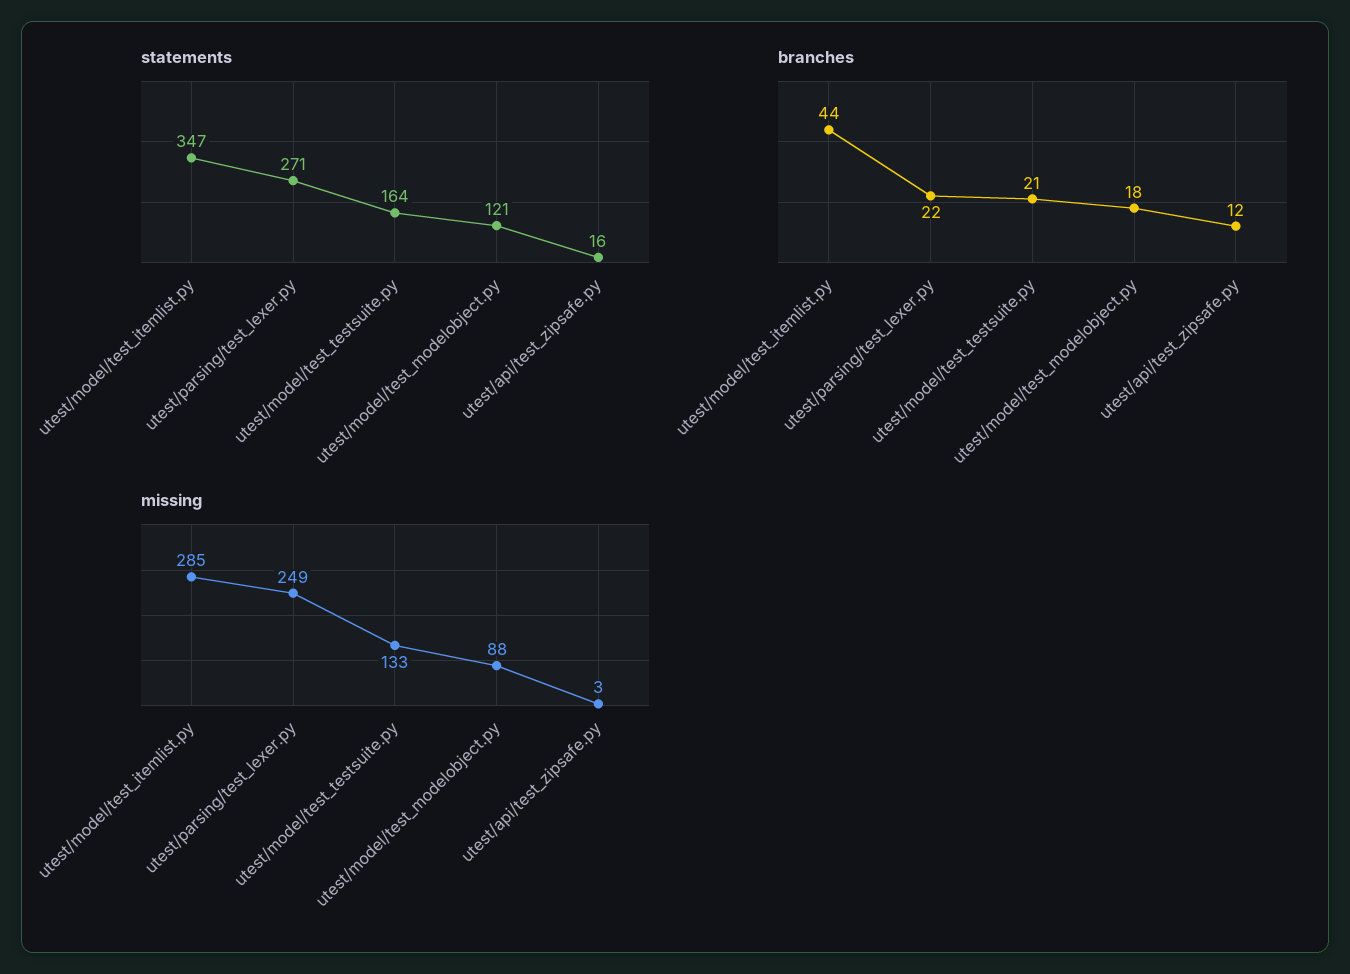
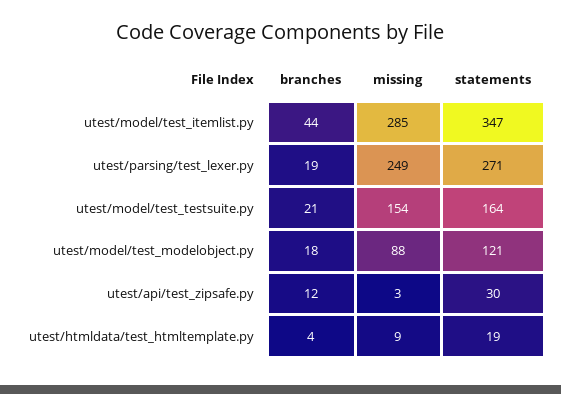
  {
    "statements": {
      "utest/model/test_itemlist.py": 347,
      "utest/parsing/test_lexer.py": 271,
      "utest/model/test_testsuite.py": 164,
      "utest/model/test_modelobject.py": 121,
-     "utest/api/test_zipsafe.py": 16
+     "utest/api/test_zipsafe.py": 30,
+     "utest/htmldata/test_htmltemplate.py": 19
    },
    "branches": {
      "utest/model/test_itemlist.py": 44,
-     "utest/parsing/test_lexer.py": 22,
+     "utest/parsing/test_lexer.py": 19,
      "utest/model/test_testsuite.py": 21,
      "utest/model/test_modelobject.py": 18,
-     "utest/api/test_zipsafe.py": 12
+     "utest/api/test_zipsafe.py": 12,
+     "utest/htmldata/test_htmltemplate.py": 4
    },
    "missing": {
      "utest/model/test_itemlist.py": 285,
      "utest/parsing/test_lexer.py": 249,
-     "utest/model/test_testsuite.py": 133,
+     "utest/model/test_testsuite.py": 154,
      "utest/model/test_modelobject.py": 88,
-     "utest/api/test_zipsafe.py": 3
+     "utest/api/test_zipsafe.py": 3,
+     "utest/htmldata/test_htmltemplate.py": 9
    }
  }

